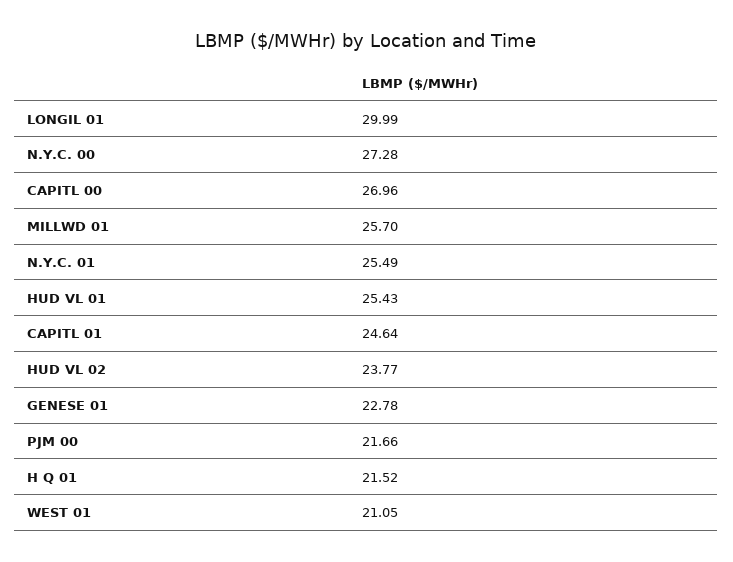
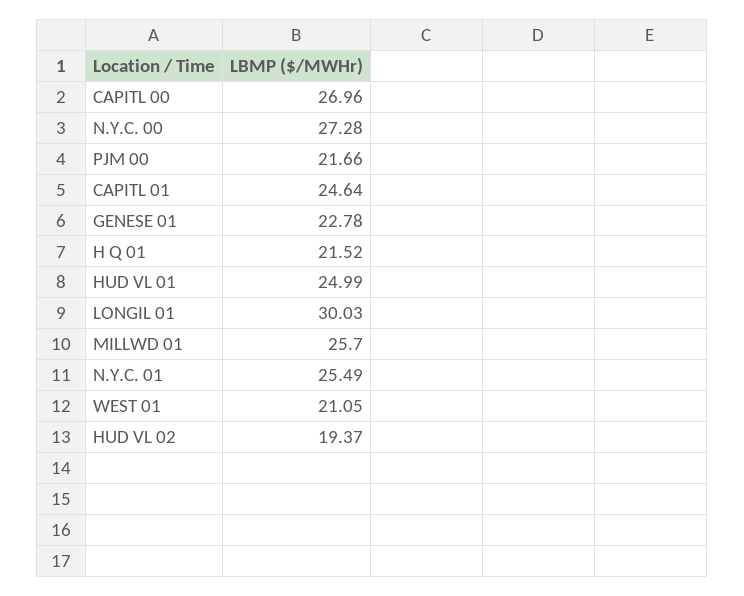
  {
-   "LONGIL 01": 29.99,
+   "LONGIL 01": 30.03,
    "N.Y.C. 00": 27.28,
    "CAPITL 00": 26.96,
    "MILLWD 01": 25.7,
    "N.Y.C. 01": 25.49,
-   "HUD VL 01": 25.43,
+   "HUD VL 01": 24.99,
    "CAPITL 01": 24.64,
-   "HUD VL 02": 23.77,
+   "HUD VL 02": 19.37,
    "GENESE 01": 22.78,
    "PJM 00": 21.66,
    "H Q 01": 21.52,
    "WEST 01": 21.05
  }

